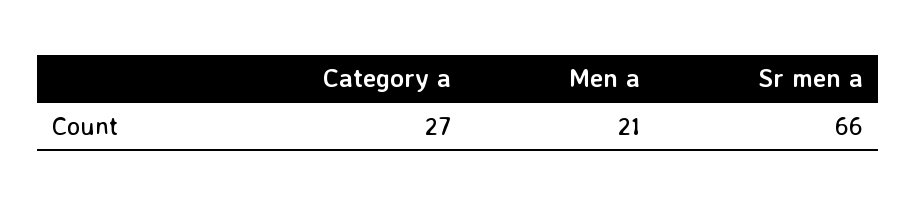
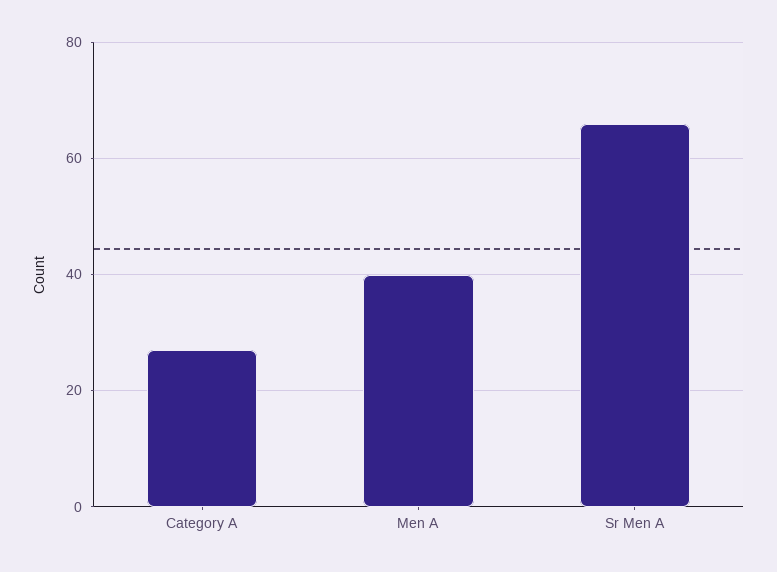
  {
    "Category a": 27,
-   "Men a": 21,
+   "Men a": 40,
    "Sr men a": 66
  }

